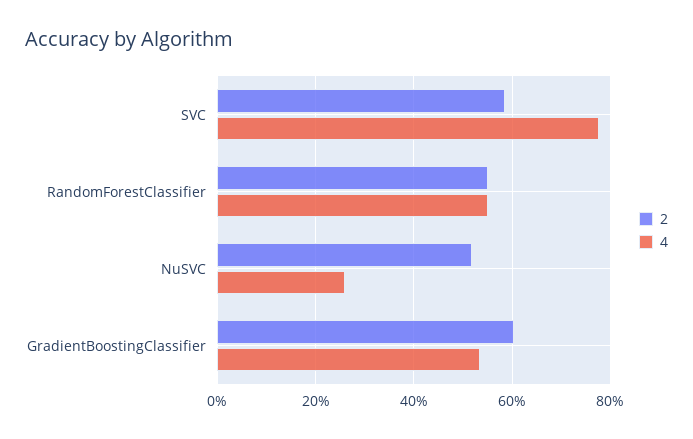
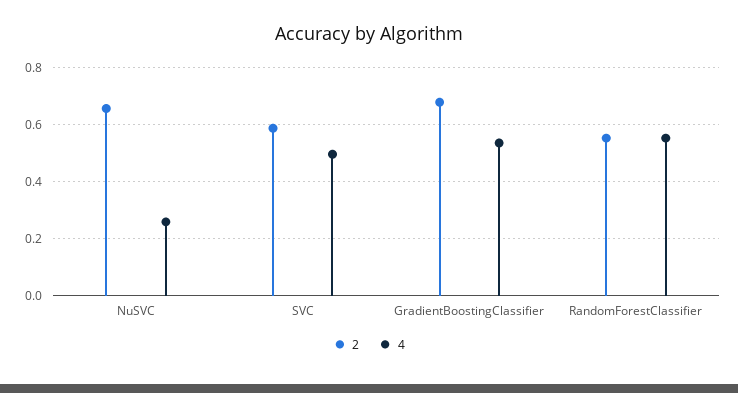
  {
    "2": {
      "SVC": 0.58,
      "RandomForestClassifier": 0.56,
-     "NuSVC": 0.52,
+     "NuSVC": 0.65,
-     "GradientBoostingClassifier": 0.6
+     "GradientBoostingClassifier": 0.675
    },
    "4": {
-     "SVC": 0.78,
+     "SVC": 0.5,
      "RandomForestClassifier": 0.56,
      "NuSVC": 0.26,
      "GradientBoostingClassifier": 0.54
    }
  }

